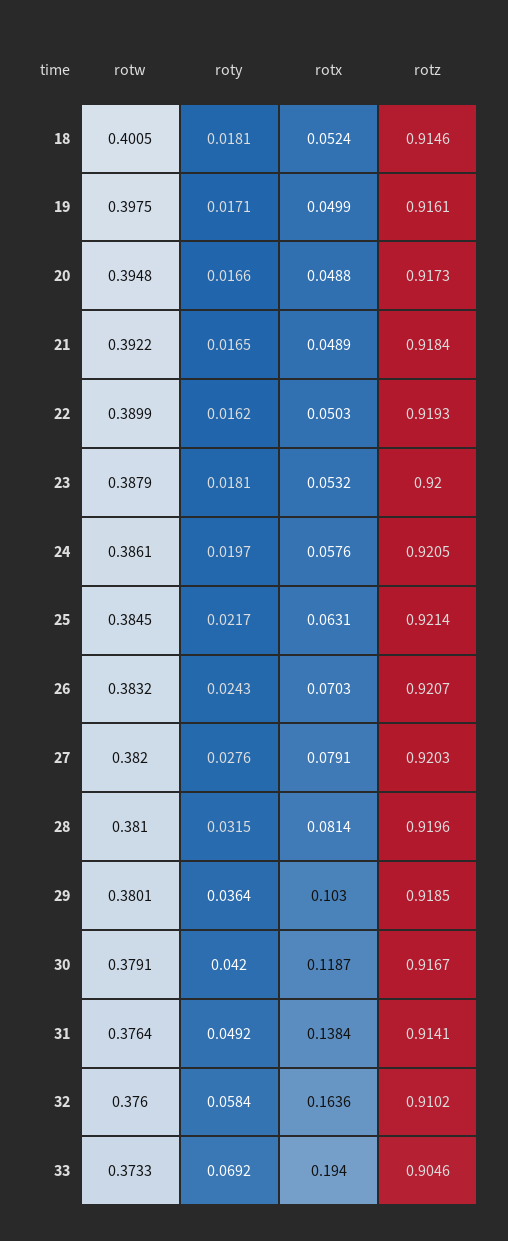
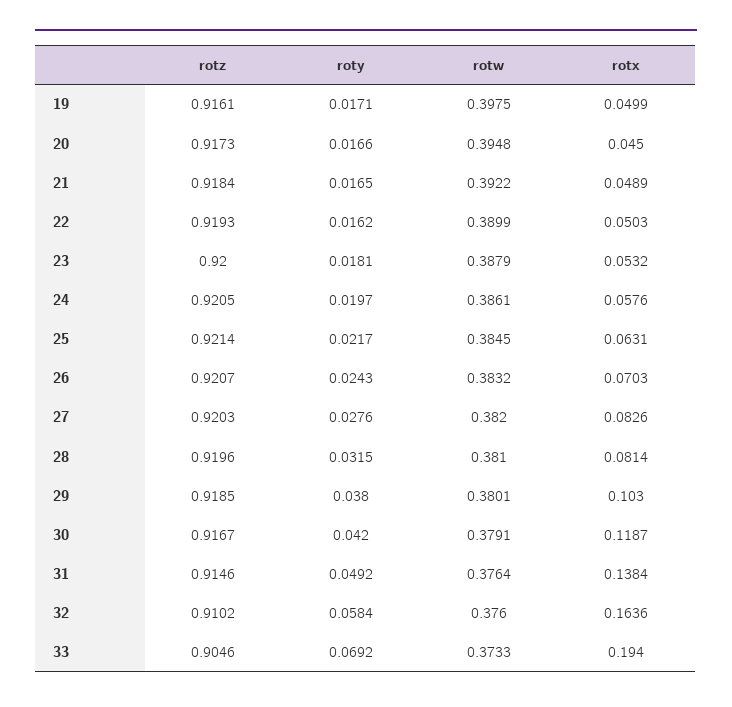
  {
    "rotw": {
-     "18": 0.4005,
      "19": 0.3975,
      "20": 0.3948,
      "21": 0.3922,
      "22": 0.3899,
      "23": 0.3879,
      "24": 0.3861,
      "25": 0.3845,
      "26": 0.3832,
      "27": 0.382,
      "28": 0.381,
      "29": 0.3801,
      "30": 0.3791,
      "31": 0.3764,
      "32": 0.376,
      "33": 0.3733
    },
    "roty": {
-     "18": 0.0181,
      "19": 0.0171,
      "20": 0.0166,
      "21": 0.0165,
      "22": 0.0162,
      "23": 0.0181,
      "24": 0.0197,
      "25": 0.0217,
      "26": 0.0243,
      "27": 0.0276,
      "28": 0.0315,
-     "29": 0.0364,
+     "29": 0.038,
      "30": 0.042,
      "31": 0.0492,
      "32": 0.0584,
      "33": 0.0692
    },
    "rotx": {
-     "18": 0.0524,
      "19": 0.0499,
-     "20": 0.0488,
+     "20": 0.045,
      "21": 0.0489,
      "22": 0.0503,
      "23": 0.0532,
      "24": 0.0576,
      "25": 0.0631,
      "26": 0.0703,
-     "27": 0.0791,
+     "27": 0.0826,
      "28": 0.0814,
      "29": 0.103,
      "30": 0.1187,
      "31": 0.1384,
      "32": 0.1636,
      "33": 0.194
    },
    "rotz": {
-     "18": 0.9146,
      "19": 0.9161,
      "20": 0.9173,
      "21": 0.9184,
      "22": 0.9193,
      "23": 0.92,
      "24": 0.9205,
      "25": 0.9214,
      "26": 0.9207,
      "27": 0.9203,
      "28": 0.9196,
      "29": 0.9185,
      "30": 0.9167,
-     "31": 0.9141,
+     "31": 0.9146,
      "32": 0.9102,
      "33": 0.9046
    }
  }

